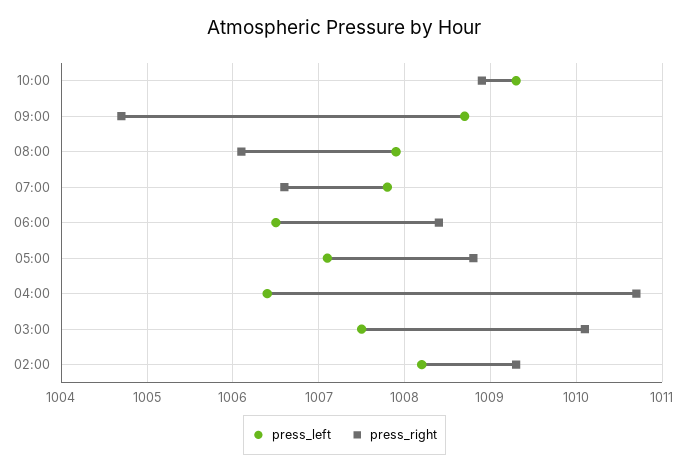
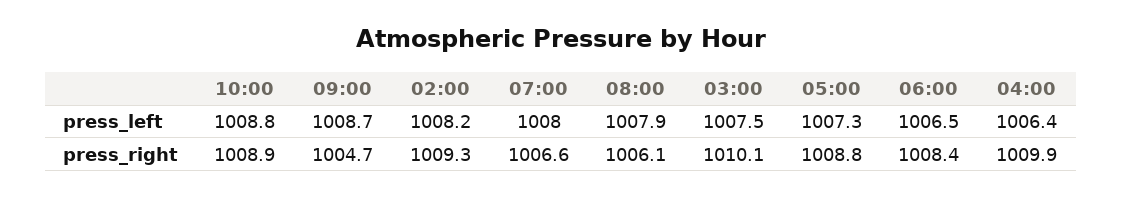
  {
    "press_left": {
-     "10:00": 1009.3,
+     "10:00": 1008.8,
      "09:00": 1008.7,
      "08:00": 1007.9,
-     "07:00": 1007.8,
+     "07:00": 1008,
      "06:00": 1006.5,
-     "05:00": 1007.1,
+     "05:00": 1007.3,
      "04:00": 1006.4,
      "03:00": 1007.5,
      "02:00": 1008.2
    },
    "press_right": {
      "10:00": 1008.9,
      "09:00": 1004.7,
      "08:00": 1006.1,
      "07:00": 1006.6,
      "06:00": 1008.4,
      "05:00": 1008.8,
-     "04:00": 1010.7,
+     "04:00": 1009.9,
      "03:00": 1010.1,
      "02:00": 1009.3
    }
  }

